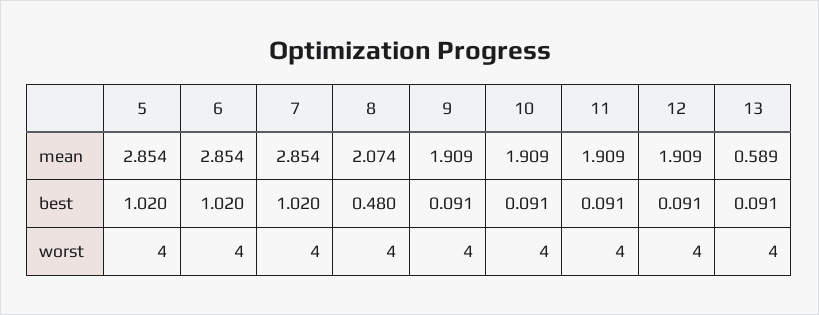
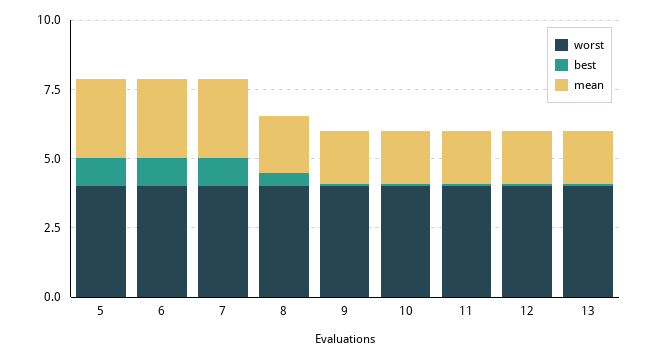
  {
    "mean": {
      "5": 2.854,
      "6": 2.854,
      "7": 2.854,
      "8": 2.074,
      "9": 1.909,
      "10": 1.909,
      "11": 1.909,
      "12": 1.909,
-     "13": 0.589
+     "13": 2
    },
    "best": {
      "5": 1.02,
      "6": 1.02,
      "7": 1.02,
      "8": 0.48,
      "9": 0.091,
      "10": 0.091,
      "11": 0.091,
      "12": 0.091,
      "13": 0.091
    },
    "worst": {
      "5": 4,
      "6": 4,
      "7": 4,
      "8": 4,
      "9": 4,
      "10": 4,
      "11": 4,
      "12": 4,
      "13": 4
    }
  }

